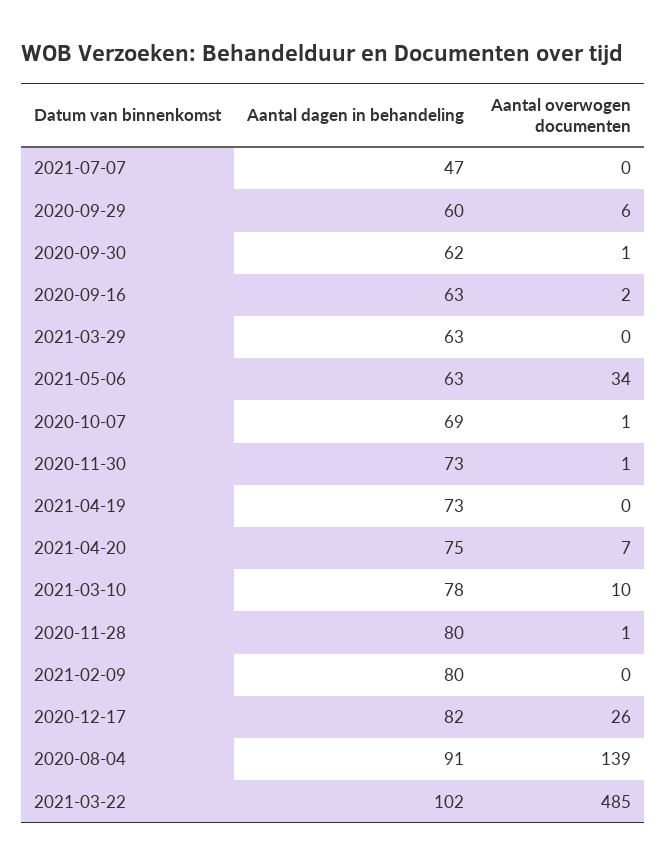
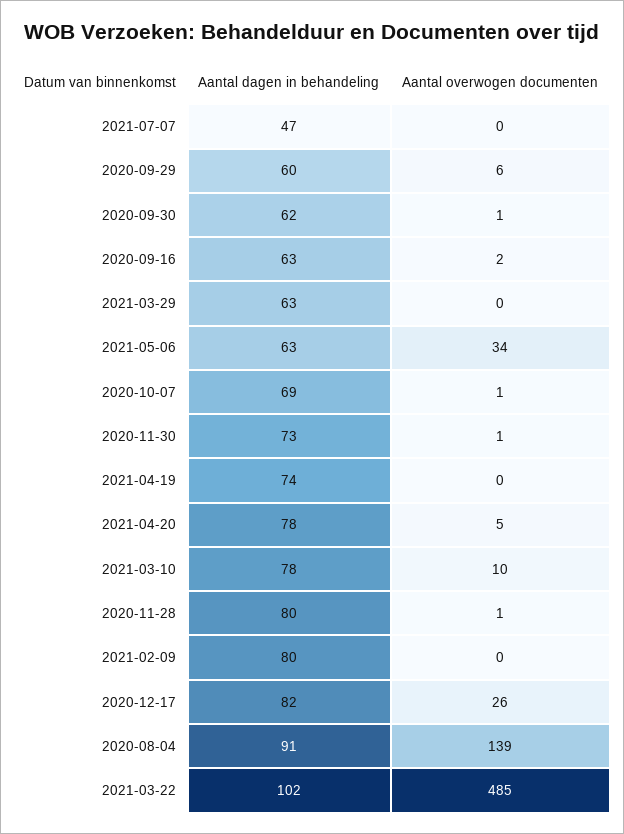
  {
    "Aantal dagen in behandeling": {
      "2021-07-07": 47,
      "2020-09-29": 60,
      "2020-09-30": 62,
      "2020-09-16": 63,
      "2021-03-29": 63,
      "2021-05-06": 63,
      "2020-10-07": 69,
      "2020-11-30": 73,
-     "2021-04-19": 73,
+     "2021-04-19": 74,
-     "2021-04-20": 75,
+     "2021-04-20": 78,
      "2021-03-10": 78,
      "2020-11-28": 80,
      "2021-02-09": 80,
      "2020-12-17": 82,
      "2020-08-04": 91,
      "2021-03-22": 102
    },
    "Aantal overwogen documenten": {
      "2021-07-07": 0,
      "2020-09-29": 6,
      "2020-09-30": 1,
      "2020-09-16": 2,
      "2021-03-29": 0,
      "2021-05-06": 34,
      "2020-10-07": 1,
      "2020-11-30": 1,
      "2021-04-19": 0,
-     "2021-04-20": 7,
+     "2021-04-20": 5,
      "2021-03-10": 10,
      "2020-11-28": 1,
      "2021-02-09": 0,
      "2020-12-17": 26,
      "2020-08-04": 139,
      "2021-03-22": 485
    }
  }

